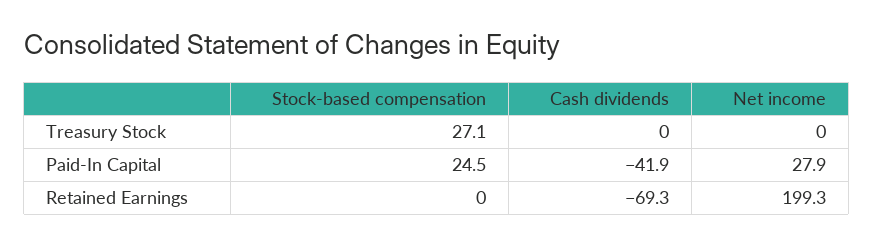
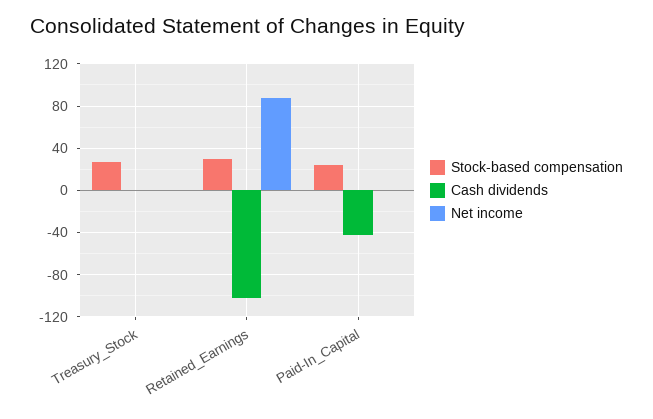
  {
    "Stock-based compensation": {
      "Treasury Stock": 27.1,
      "Paid-In Capital": 24.5,
-     "Retained Earnings": 0
+     "Retained Earnings": 30
    },
    "Cash dividends": {
      "Treasury Stock": 0,
      "Paid-In Capital": -41.9,
-     "Retained Earnings": -69.3
+     "Retained Earnings": -100
    },
    "Net income": {
      "Treasury Stock": 0,
-     "Paid-In Capital": 27.9,
+     "Paid-In Capital": 0,
-     "Retained Earnings": 199.3
+     "Retained Earnings": 90
    }
  }

